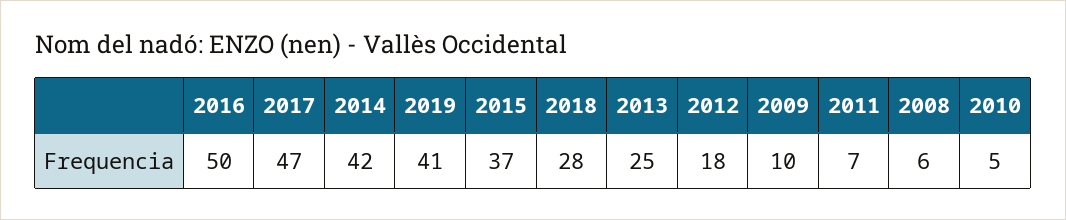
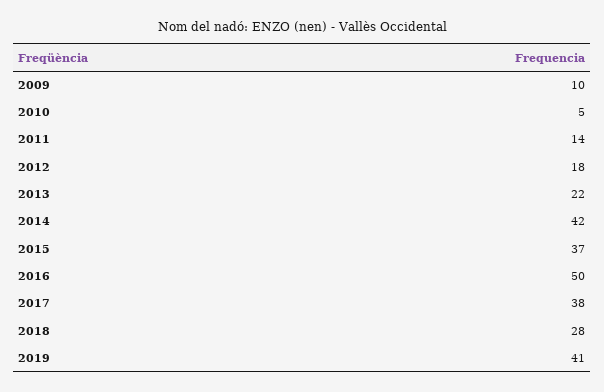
  {
    "2016": 50,
-   "2017": 47,
+   "2017": 38,
    "2014": 42,
    "2019": 41,
    "2015": 37,
    "2018": 28,
-   "2013": 25,
+   "2013": 22,
    "2012": 18,
    "2009": 10,
-   "2011": 7,
+   "2011": 14,
-   "2008": 6,
    "2010": 5
  }

